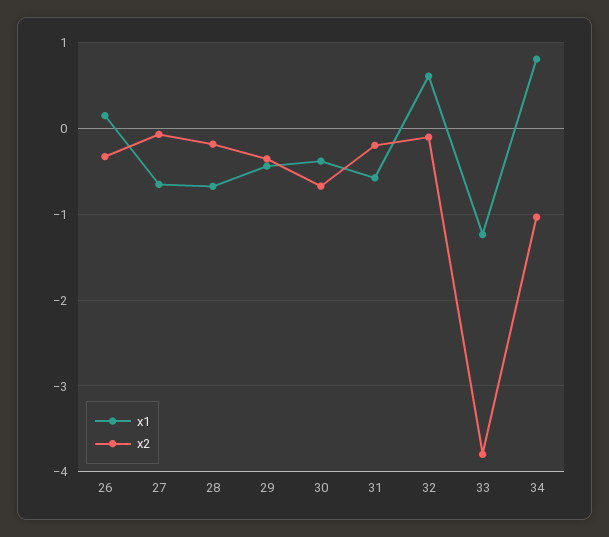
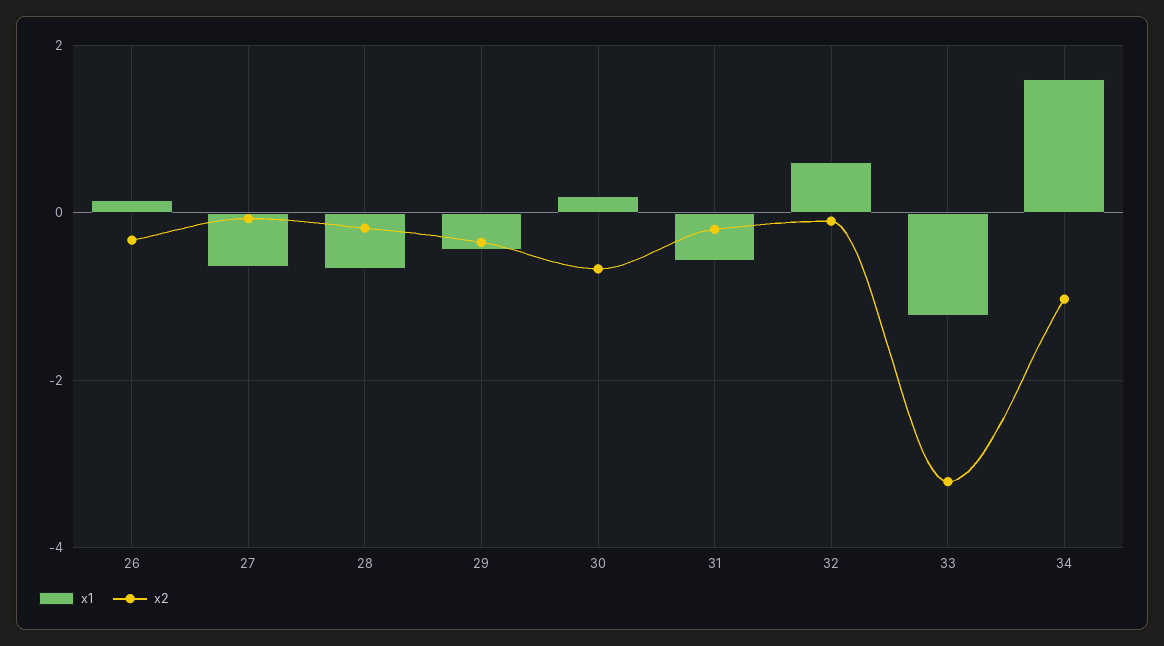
  {
    "x1": {
      "26": 0.2,
      "27": -0.7,
      "28": -0.7,
      "29": -0.4,
-     "30": -0.4,
+     "30": 0.2,
      "31": -0.6,
      "32": 0.6,
      "33": -1.2,
-     "34": 0.8
+     "34": 1.6
    },
    "x2": {
      "26": -0.3,
      "27": -0.1,
      "28": -0.2,
      "29": -0.4,
      "30": -0.7,
      "31": -0.2,
      "32": -0.1,
-     "33": -3.8,
+     "33": -3.2,
      "34": -1
    }
  }

